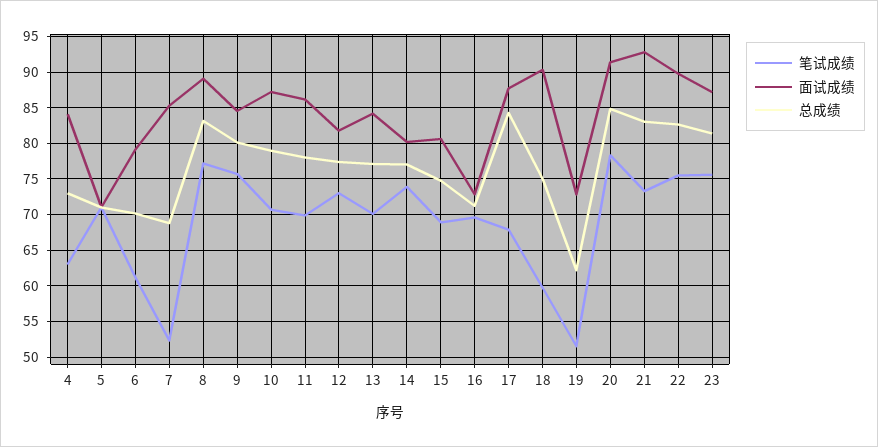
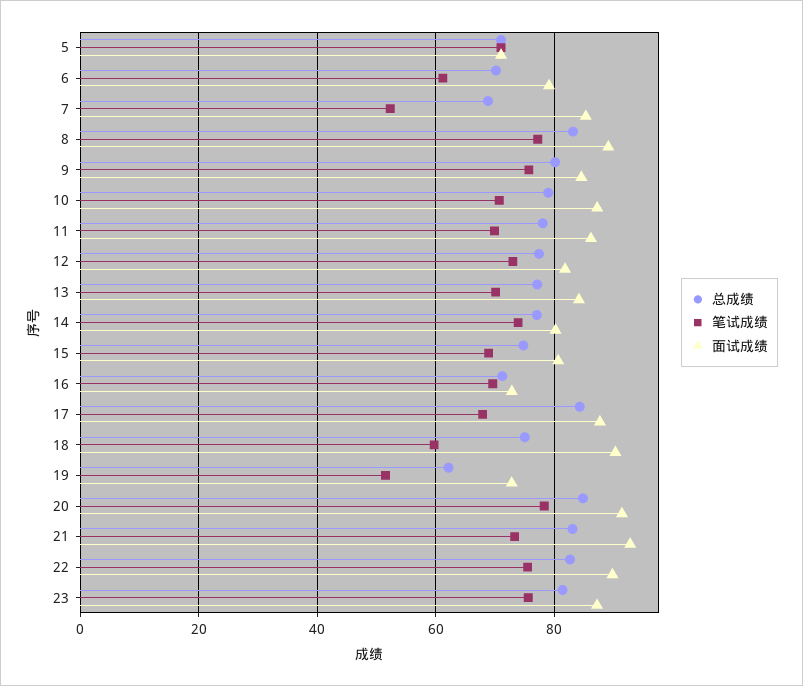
  {
    "笔试成绩": {
-     "4": 63,
      "5": 71,
      "6": 61,
      "7": 52,
      "8": 77,
      "9": 76,
      "10": 71,
      "11": 70,
      "12": 73,
      "13": 70,
      "14": 74,
      "15": 69,
      "16": 70,
      "17": 68,
      "18": 60,
      "19": 52,
      "20": 78,
      "21": 73,
      "22": 76,
      "23": 76
    },
    "面试成绩": {
-     "4": 84,
      "5": 71,
      "6": 79,
      "7": 85,
      "8": 89,
      "9": 85,
      "10": 87,
      "11": 86,
      "12": 82,
      "13": 84,
      "14": 80,
      "15": 81,
      "16": 73,
      "17": 88,
      "18": 90,
      "19": 73,
      "20": 91,
      "21": 93,
      "22": 90,
      "23": 87
    },
    "总成绩": {
-     "4": 73,
      "5": 71,
      "6": 70,
      "7": 69,
      "8": 83,
      "9": 80,
      "10": 79,
      "11": 78,
      "12": 77,
      "13": 77,
      "14": 77,
      "15": 75,
      "16": 71,
      "17": 84,
      "18": 75,
      "19": 62,
      "20": 85,
      "21": 83,
      "22": 83,
      "23": 81
    }
  }

